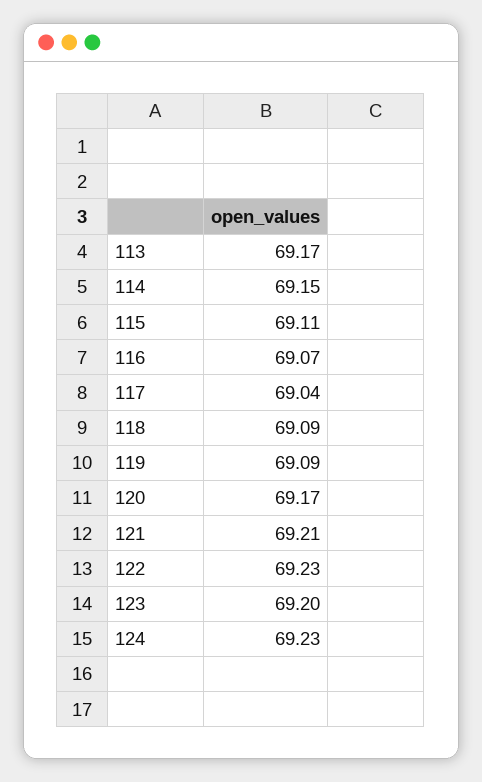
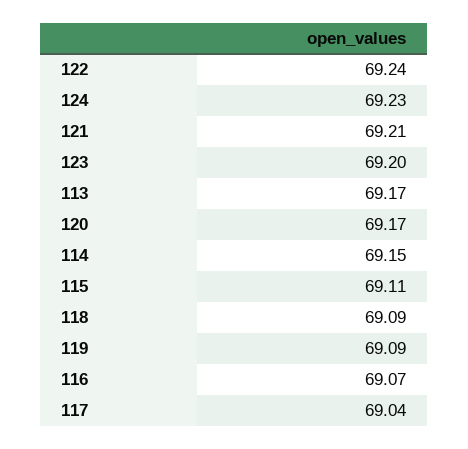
  {
    "113": 69.17,
    "114": 69.15,
    "115": 69.11,
    "116": 69.07,
    "117": 69.04,
    "118": 69.09,
    "119": 69.09,
    "120": 69.17,
    "121": 69.21,
-   "122": 69.23,
+   "122": 69.24,
    "123": 69.2,
    "124": 69.23
  }

